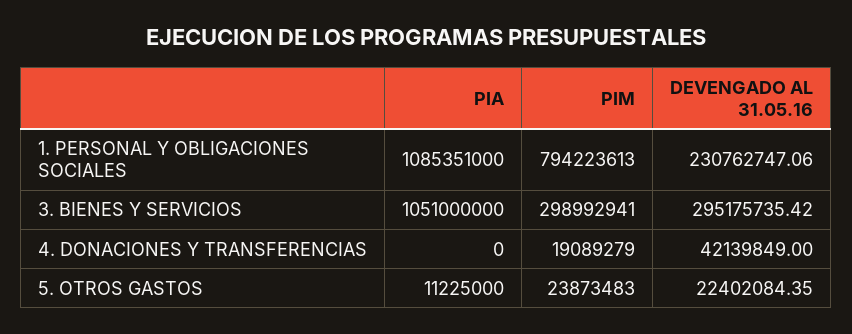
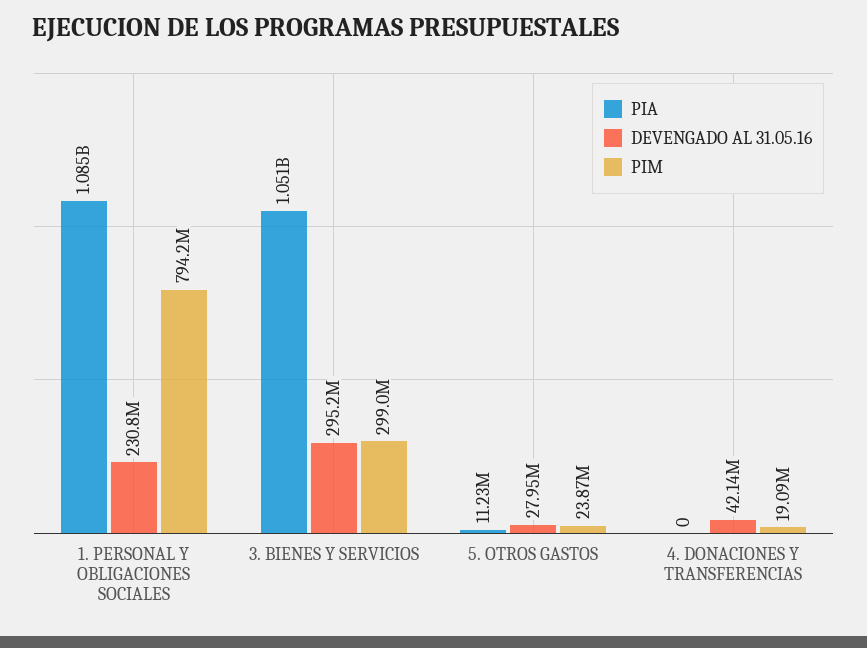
  {
    "PIA": {
      "1. PERSONAL Y OBLIGACIONES SOCIALES": 1085351000,
      "3. BIENES Y SERVICIOS": 1051000000,
      "4. DONACIONES Y TRANSFERENCIAS": 0,
      "5. OTROS GASTOS": 11225000
    },
    "PIM": {
      "1. PERSONAL Y OBLIGACIONES SOCIALES": 794223613,
      "3. BIENES Y SERVICIOS": 298992941,
      "4. DONACIONES Y TRANSFERENCIAS": 19089279,
      "5. OTROS GASTOS": 23873483
    },
    "DEVENGADO AL 31.05.16": {
      "1. PERSONAL Y OBLIGACIONES SOCIALES": 230762747.06,
      "3. BIENES Y SERVICIOS": 295175735.42,
      "4. DONACIONES Y TRANSFERENCIAS": 42139849,
-     "5. OTROS GASTOS": 22402084.35
+     "5. OTROS GASTOS": 27950000
    }
  }

